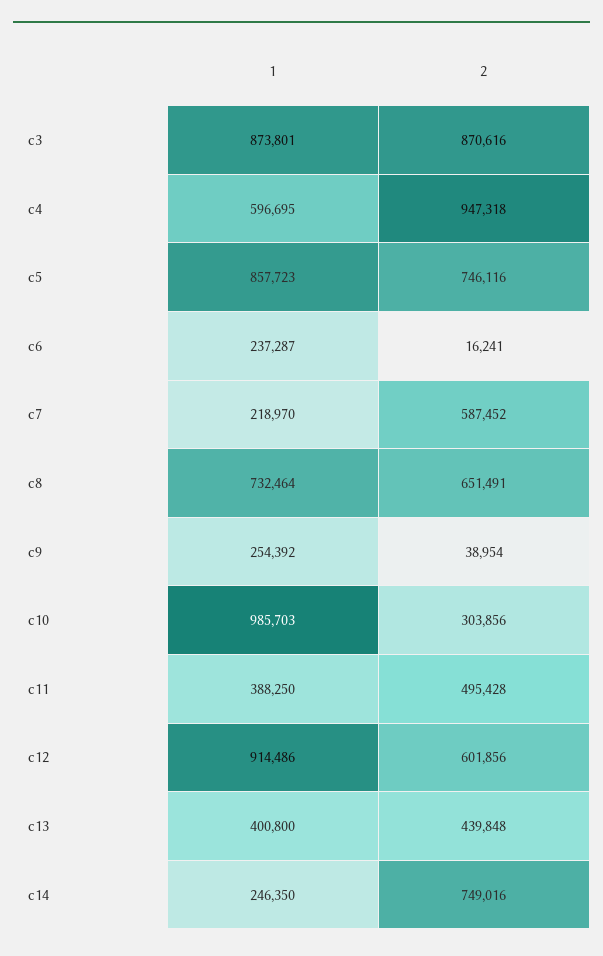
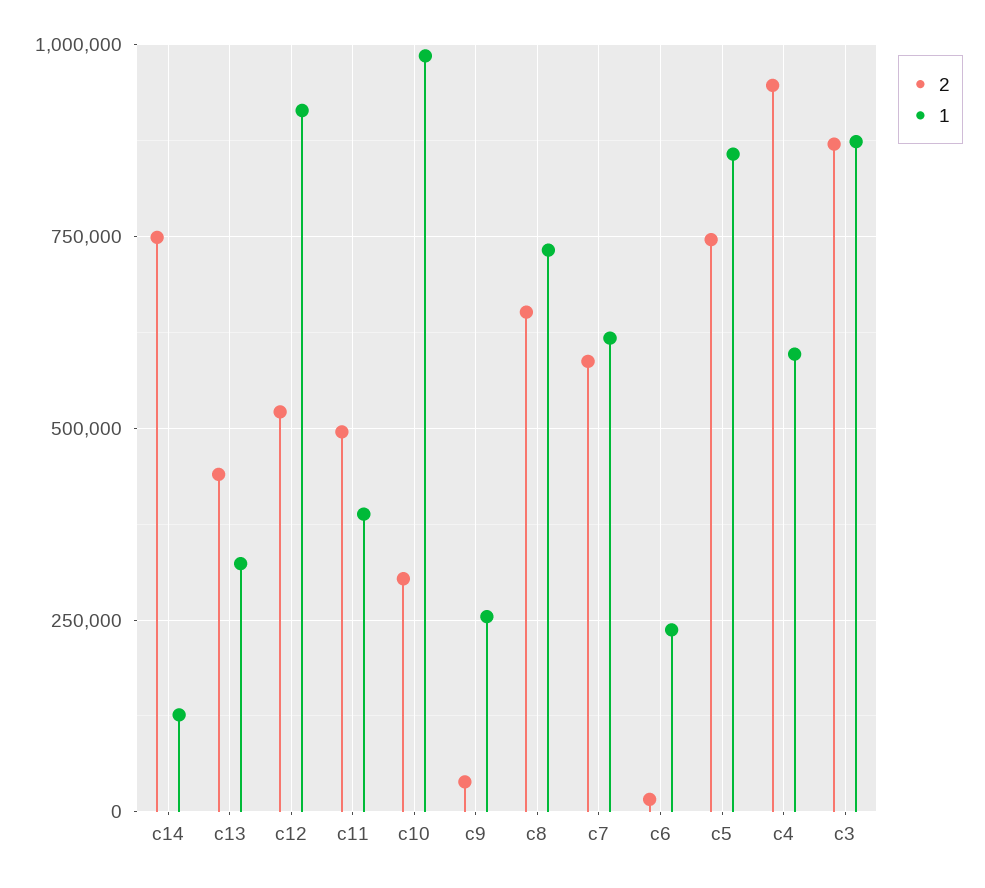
  {
    "1": {
      "c3": 873801,
      "c4": 596695,
      "c5": 857723,
      "c6": 237287,
-     "c7": 218970,
+     "c7": 625000,
      "c8": 732464,
      "c9": 254392,
      "c10": 985703,
      "c11": 388250,
      "c12": 914486,
-     "c13": 400800,
+     "c13": 325000,
-     "c14": 246350
+     "c14": 125000
    },
    "2": {
      "c3": 870616,
      "c4": 947318,
      "c5": 746116,
      "c6": 16241,
      "c7": 587452,
      "c8": 651491,
      "c9": 38954,
      "c10": 303856,
      "c11": 495428,
-     "c12": 601856,
+     "c12": 525000,
      "c13": 439848,
      "c14": 749016
    }
  }

